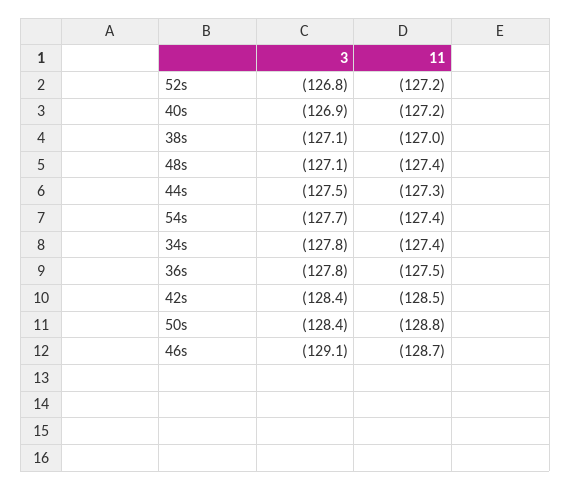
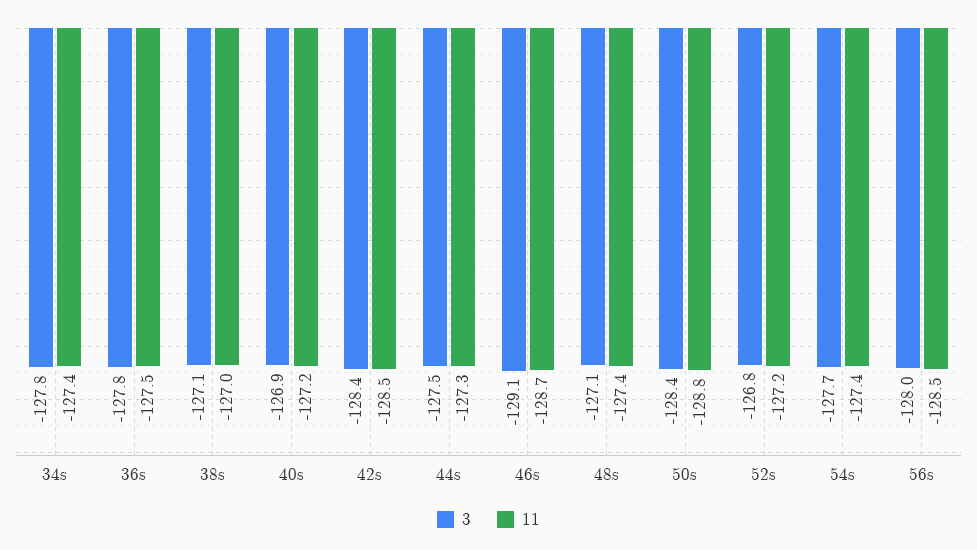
  {
    "3": {
      "52s": -126.8,
      "40s": -126.9,
      "38s": -127.1,
      "48s": -127.1,
      "44s": -127.5,
      "54s": -127.7,
      "34s": -127.8,
      "36s": -127.8,
      "42s": -128.4,
      "50s": -128.4,
-     "46s": -129.1
+     "46s": -129.1,
+     "56s": -128
    },
    "11": {
      "52s": -127.2,
      "40s": -127.2,
      "38s": -127,
      "48s": -127.4,
      "44s": -127.3,
      "54s": -127.4,
      "34s": -127.4,
      "36s": -127.5,
      "42s": -128.5,
      "50s": -128.8,
-     "46s": -128.7
+     "46s": -128.7,
+     "56s": -128.5
    }
  }

